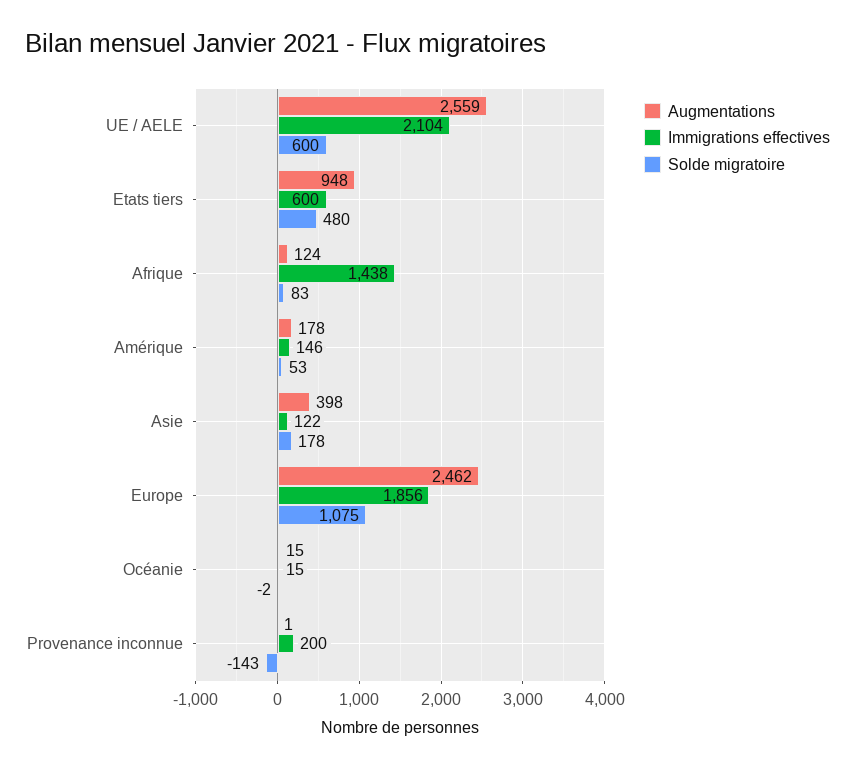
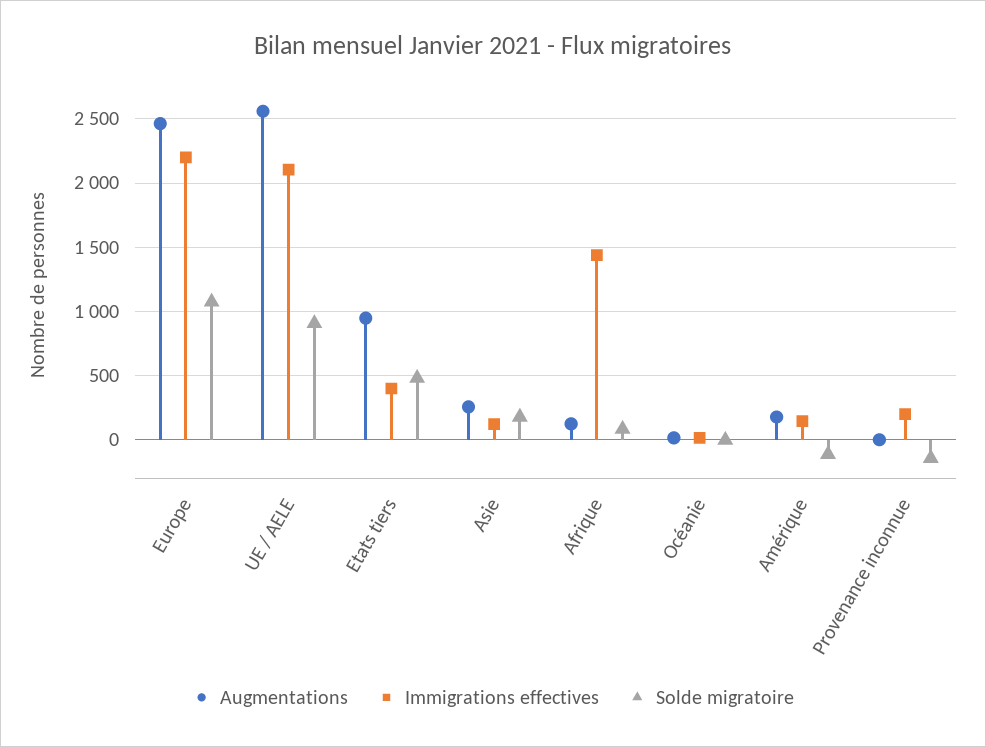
  {
    "Augmentations": {
      "UE / AELE": 2559,
      "Etats tiers": 948,
      "Afrique": 124,
      "Amérique": 178,
-     "Asie": 398,
+     "Asie": 250,
      "Europe": 2462,
      "Océanie": 15,
      "Provenance inconnue": 1
    },
    "Immigrations effectives": {
      "UE / AELE": 2104,
-     "Etats tiers": 600,
+     "Etats tiers": 400,
      "Afrique": 1438,
      "Amérique": 146,
      "Asie": 122,
-     "Europe": 1856,
+     "Europe": 2200,
      "Océanie": 15,
      "Provenance inconnue": 200
    },
    "Solde migratoire": {
-     "UE / AELE": 600,
+     "UE / AELE": 900,
      "Etats tiers": 480,
      "Afrique": 83,
-     "Amérique": 53,
+     "Amérique": -100,
      "Asie": 178,
      "Europe": 1075,
      "Océanie": -2,
      "Provenance inconnue": -143
    }
  }

